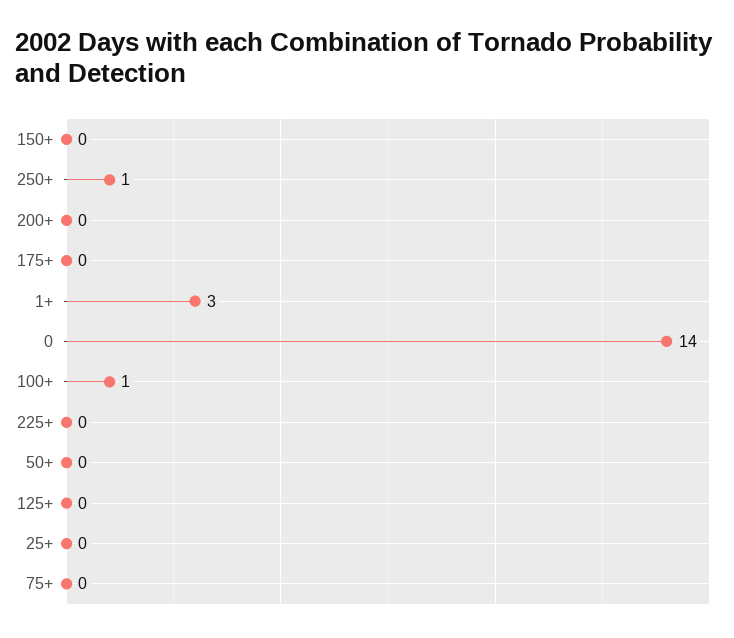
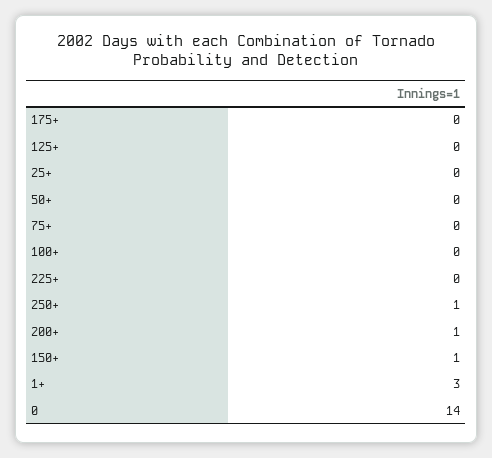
  {
-   "150+": 0,
+   "150+": 1,
    "250+": 1,
-   "200+": 0,
+   "200+": 1,
    "175+": 0,
    "1+": 3,
    "0": 14,
-   "100+": 1,
+   "100+": 0,
    "225+": 0,
    "50+": 0,
    "125+": 0,
    "25+": 0,
    "75+": 0
  }

